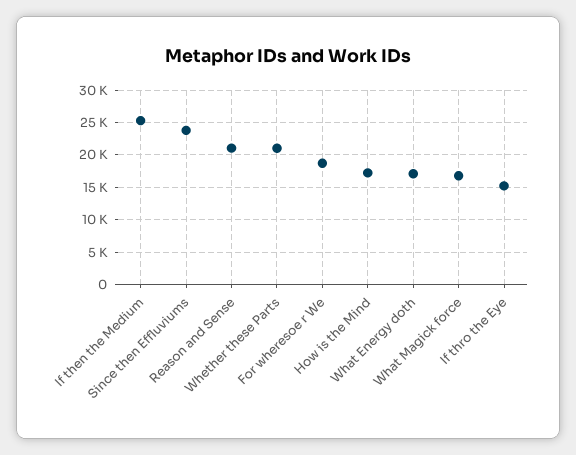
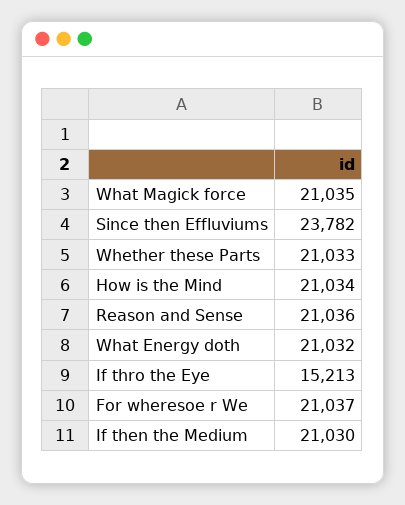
  {
-   "If then the Medium": 25000,
+   "If then the Medium": 21030,
    "Since then Effluviums": 23782,
    "Reason and Sense": 21036,
    "Whether these Parts": 21033,
-   "For wheresoe r We": 19000,
+   "For wheresoe r We": 21037,
-   "How is the Mind": 17000,
+   "How is the Mind": 21034,
-   "What Energy doth": 17000,
+   "What Energy doth": 21032,
-   "What Magick force": 17000,
+   "What Magick force": 21035,
    "If thro the Eye": 15213
  }

